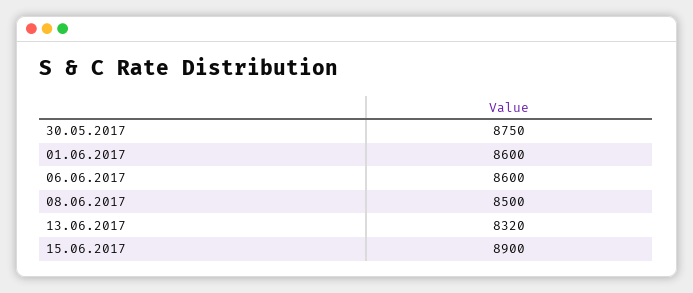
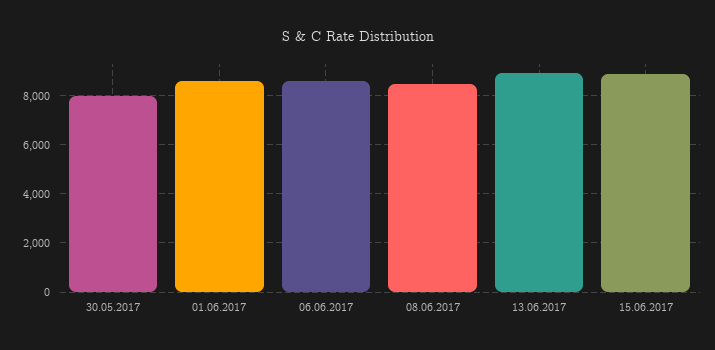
  {
-   "30.05.2017": 8750,
+   "30.05.2017": 8000,
    "01.06.2017": 8600,
    "06.06.2017": 8600,
    "08.06.2017": 8500,
-   "13.06.2017": 8320,
+   "13.06.2017": 9000,
    "15.06.2017": 8900
  }

